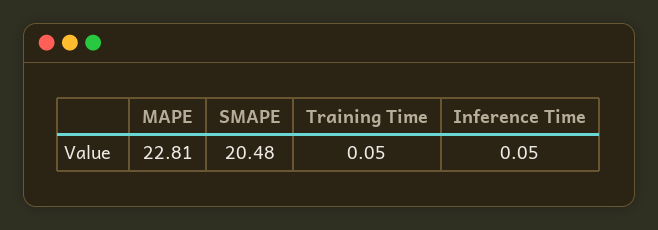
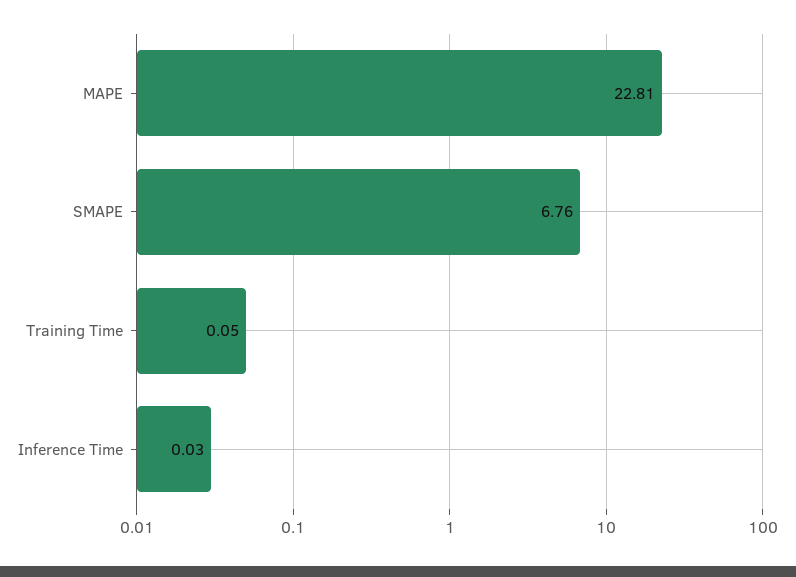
  {
    "MAPE": 22.81,
-   "SMAPE": 20.48,
+   "SMAPE": 6.76,
    "Training Time": 0.05,
-   "Inference Time": 0.05
+   "Inference Time": 0.03
  }

